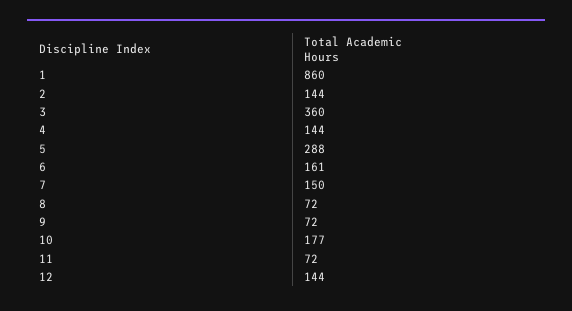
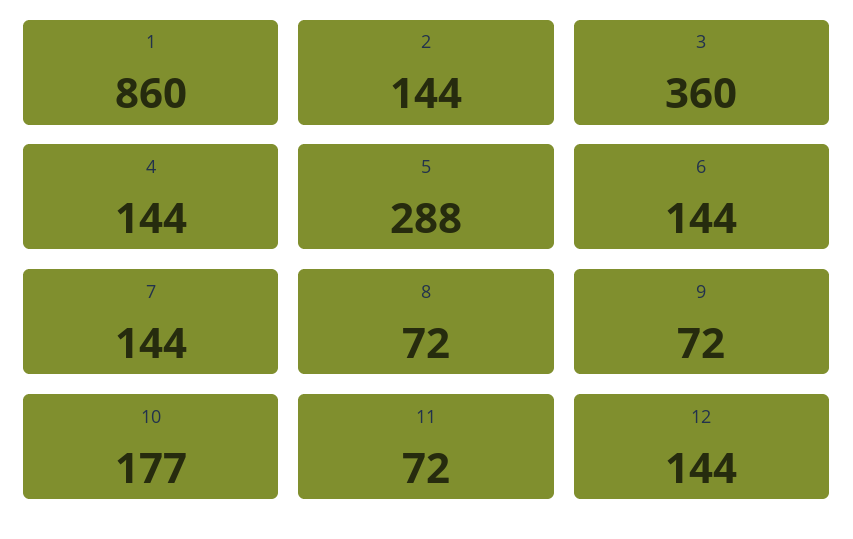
  {
    "1": 860,
    "2": 144,
    "3": 360,
    "4": 144,
    "5": 288,
-   "6": 161,
+   "6": 144,
-   "7": 150,
+   "7": 144,
    "8": 72,
    "9": 72,
    "10": 177,
    "11": 72,
    "12": 144
  }

